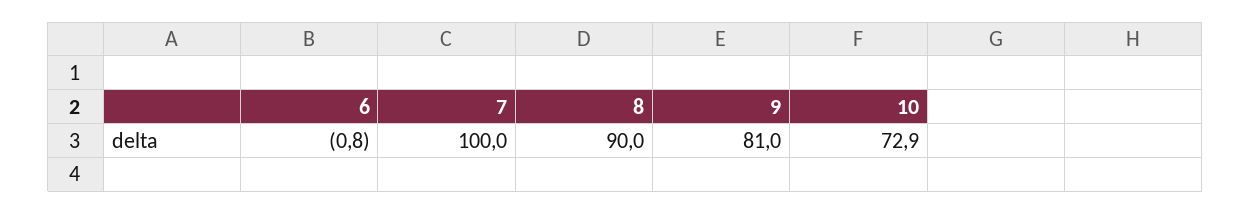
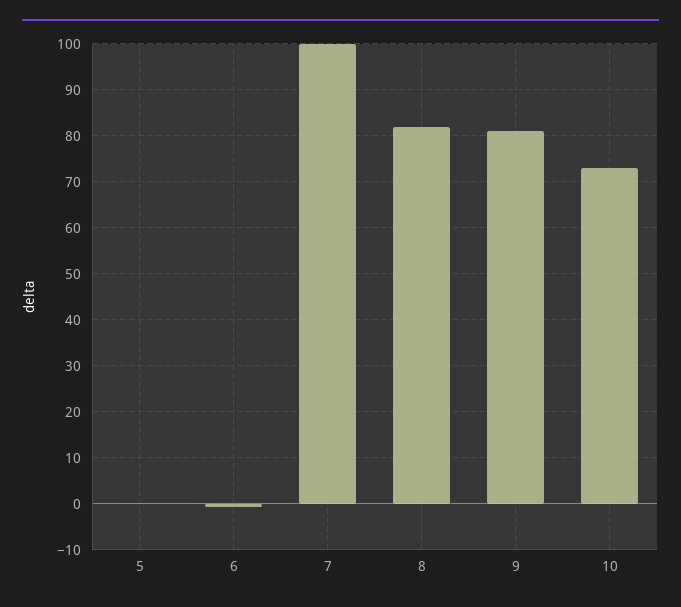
  {
    "6": -0.8,
    "7": 100,
-   "8": 90,
+   "8": 82,
    "9": 81,
-   "10": 72.9
+   "10": 72.9,
+   "5": 0
  }

